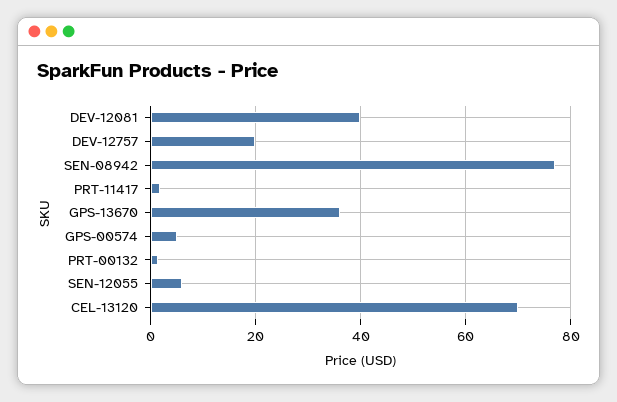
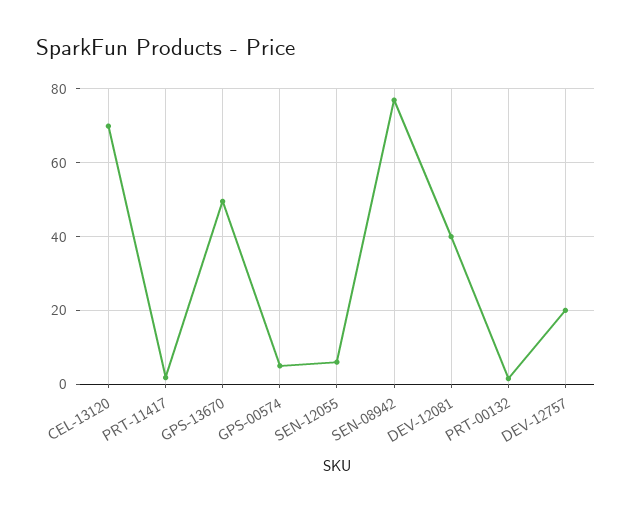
  {
    "DEV-12081": 40,
    "DEV-12757": 20,
    "SEN-08942": 76,
    "PRT-11417": 2,
-   "GPS-13670": 36,
+   "GPS-13670": 50,
    "GPS-00574": 4,
    "PRT-00132": 2,
    "SEN-12055": 6,
    "CEL-13120": 70
  }

